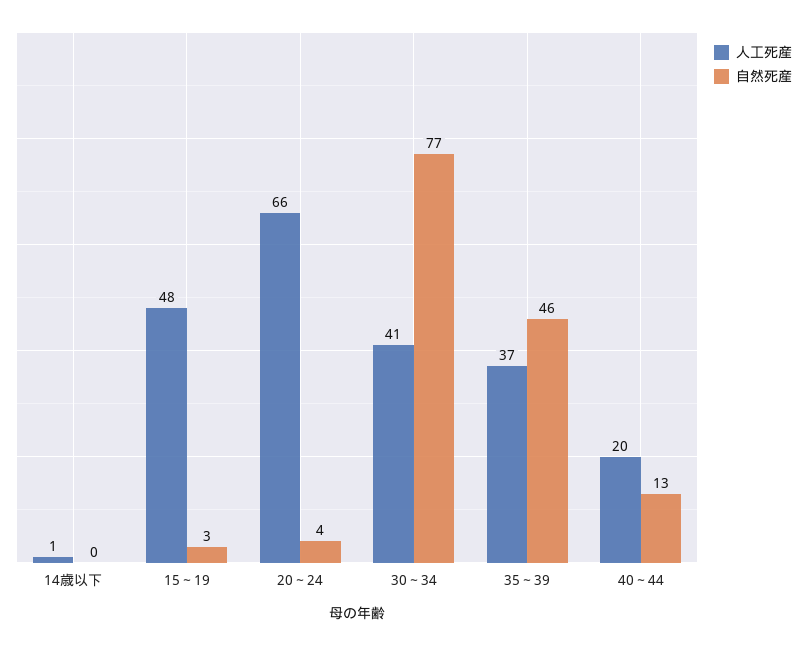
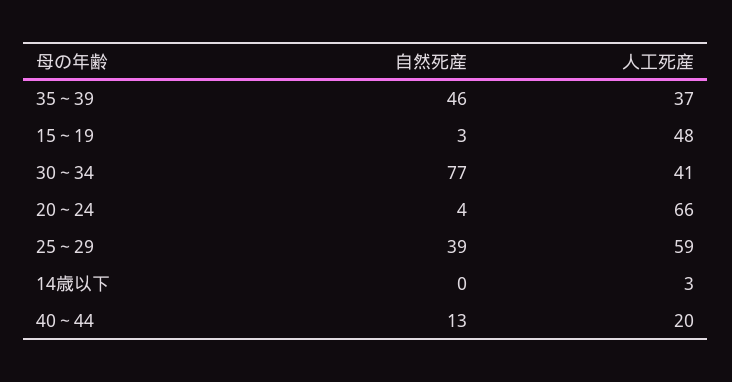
  {
    "人工死産": {
-     "14歳以下": 1,
+     "14歳以下": 3,
      "15～19": 48,
      "20～24": 66,
      "30～34": 41,
      "35～39": 37,
-     "40～44": 20
+     "40～44": 20,
+     "25～29": 59
    },
    "自然死産": {
      "14歳以下": 0,
      "15～19": 3,
      "20～24": 4,
      "30～34": 77,
      "35～39": 46,
-     "40～44": 13
+     "40～44": 13,
+     "25～29": 39
    }
  }

